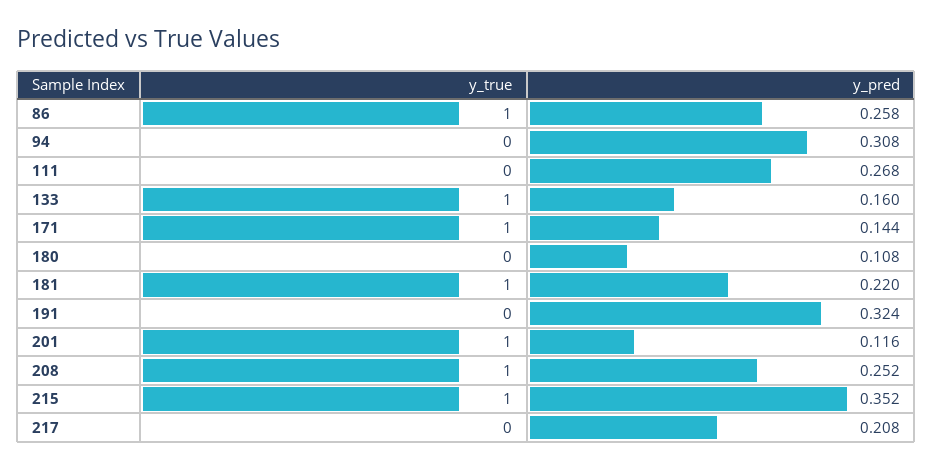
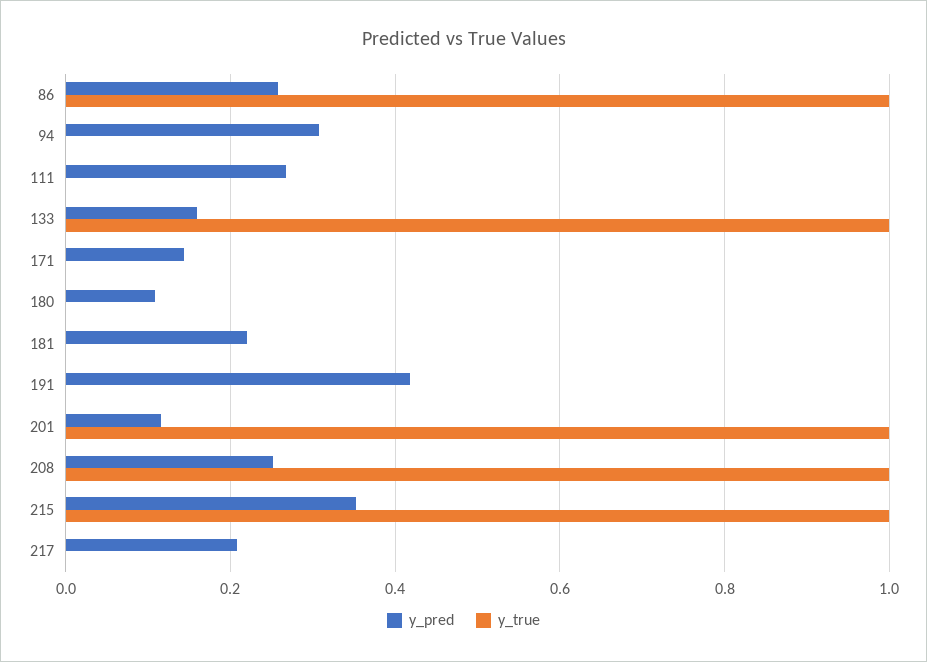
  {
    "y_true": {
      "86": 1,
      "94": 0,
      "111": 0,
      "133": 1,
-     "171": 1,
+     "171": 0,
      "180": 0,
-     "181": 1,
+     "181": 0,
      "191": 0,
      "201": 1,
      "208": 1,
      "215": 1,
      "217": 0
    },
    "y_pred": {
      "86": 0.258,
      "94": 0.308,
      "111": 0.268,
      "133": 0.16,
      "171": 0.144,
      "180": 0.108,
      "181": 0.22,
-     "191": 0.324,
+     "191": 0.42,
      "201": 0.116,
      "208": 0.252,
      "215": 0.352,
      "217": 0.208
    }
  }

